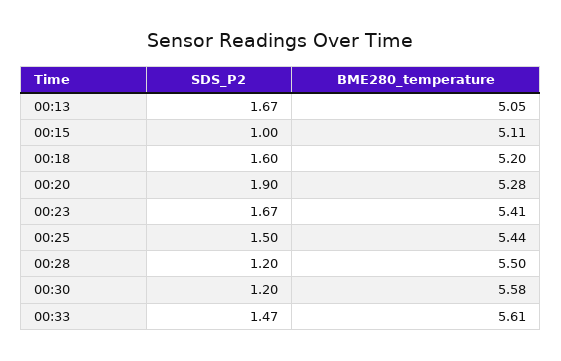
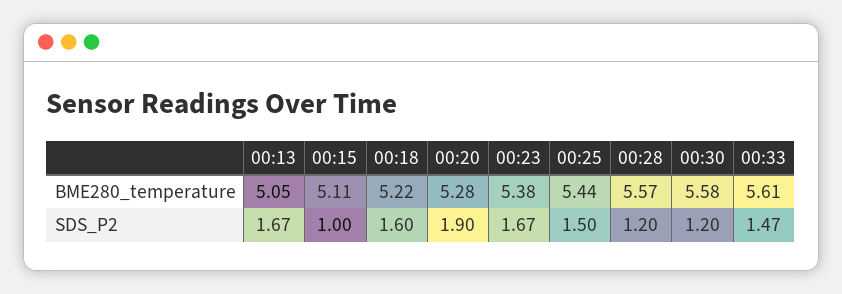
  {
    "SDS_P2": {
      "00:13": 1.67,
      "00:15": 1,
      "00:18": 1.6,
      "00:20": 1.9,
      "00:23": 1.67,
      "00:25": 1.5,
      "00:28": 1.2,
      "00:30": 1.2,
      "00:33": 1.47
    },
    "BME280_temperature": {
      "00:13": 5.05,
      "00:15": 5.11,
-     "00:18": 5.2,
+     "00:18": 5.22,
      "00:20": 5.28,
-     "00:23": 5.41,
+     "00:23": 5.38,
      "00:25": 5.44,
-     "00:28": 5.5,
+     "00:28": 5.57,
      "00:30": 5.58,
      "00:33": 5.61
    }
  }

